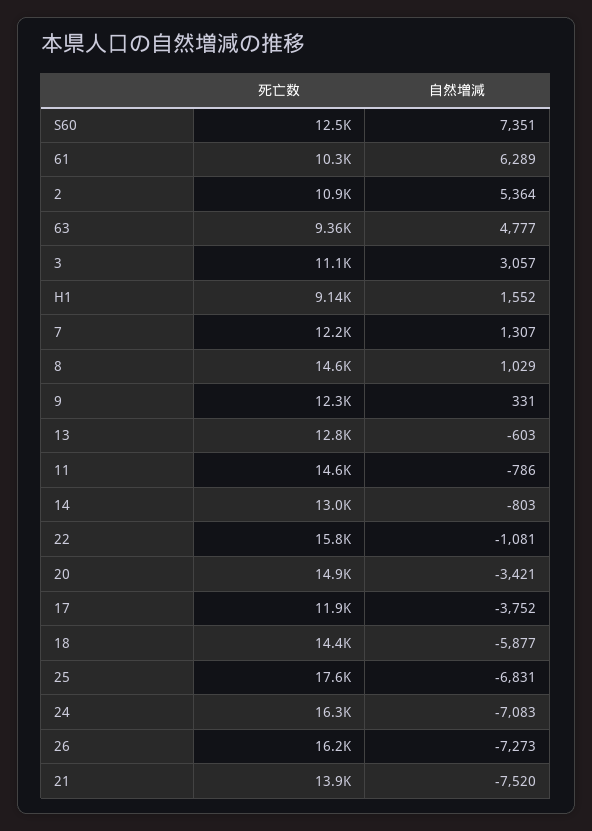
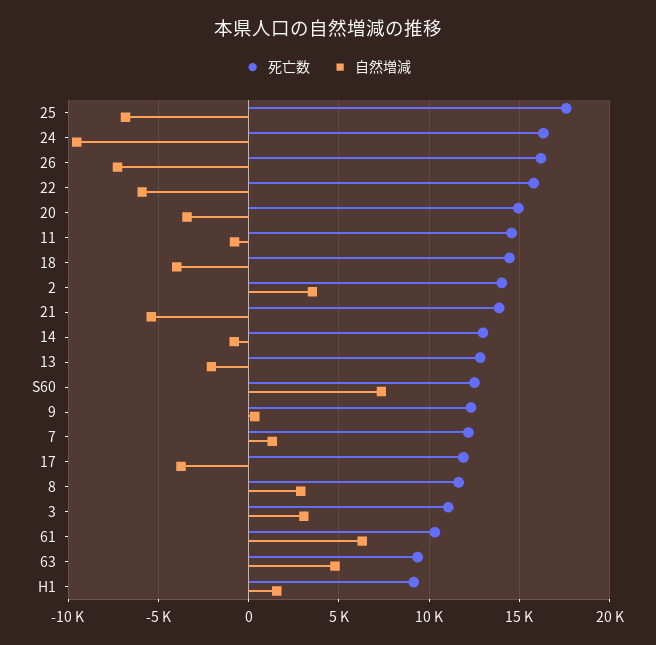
  {
    "死亡数": {
      "S60": 12500,
      "61": 10300,
-     "2": 10900,
+     "2": 14000,
      "63": 9360,
      "3": 11100,
      "H1": 9140,
      "7": 12200,
-     "8": 14600,
+     "8": 11500,
      "9": 12300,
      "13": 12800,
      "11": 14600,
      "14": 13000,
      "22": 15800,
      "20": 14900,
      "17": 11900,
      "18": 14400,
      "25": 17600,
      "24": 16300,
      "26": 16200,
      "21": 13900
    },
    "自然増減": {
      "S60": 7351,
      "61": 6289,
-     "2": 5364,
+     "2": 3500,
      "63": 4777,
      "3": 3057,
      "H1": 1552,
      "7": 1307,
-     "8": 1029,
+     "8": 3000,
      "9": 331,
-     "13": -603,
+     "13": -2000,
      "11": -786,
      "14": -803,
-     "22": -1081,
+     "22": -6000,
      "20": -3421,
      "17": -3752,
-     "18": -5877,
+     "18": -4000,
      "25": -6831,
-     "24": -7083,
+     "24": -9500,
      "26": -7273,
-     "21": -7520
+     "21": -5500
    }
  }

